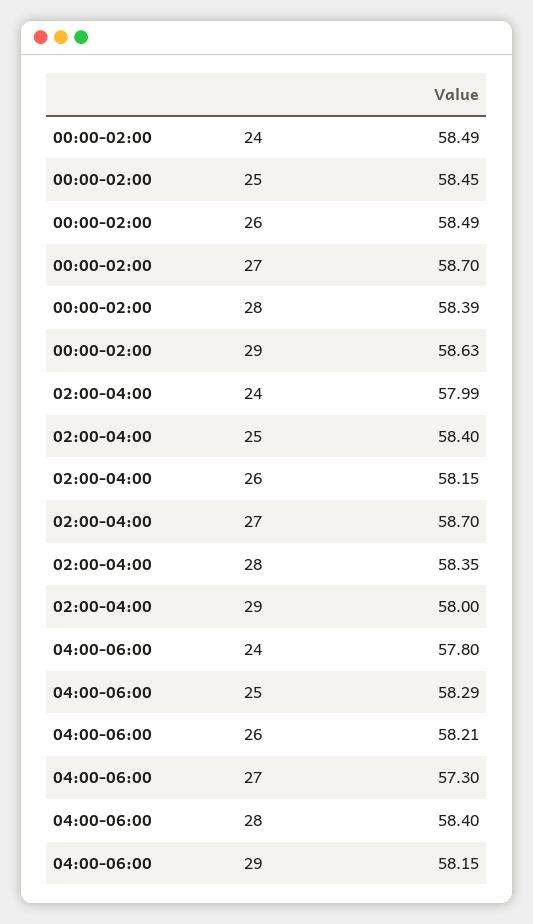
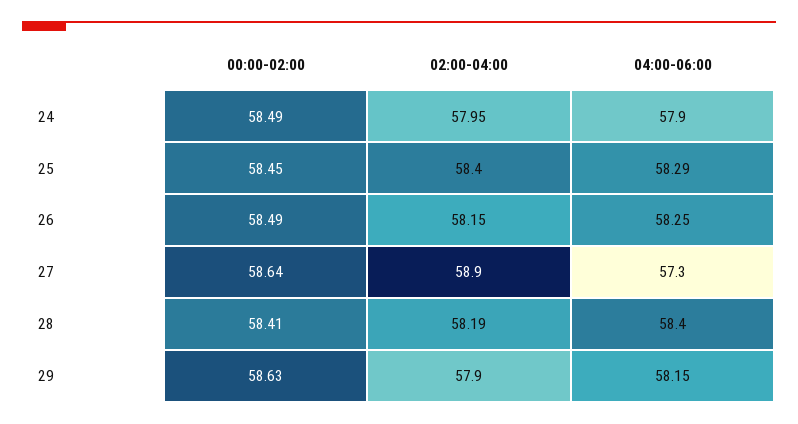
  {
    "00:00-02:00": {
      "24": 58.49,
      "25": 58.45,
      "26": 58.49,
-     "27": 58.7,
+     "27": 58.64,
-     "28": 58.39,
+     "28": 58.41,
      "29": 58.63
    },
    "02:00-04:00": {
-     "24": 57.99,
+     "24": 57.95,
      "25": 58.4,
      "26": 58.15,
-     "27": 58.7,
+     "27": 58.9,
-     "28": 58.35,
+     "28": 58.19,
-     "29": 58
+     "29": 57.9
    },
    "04:00-06:00": {
-     "24": 57.8,
+     "24": 57.9,
      "25": 58.29,
-     "26": 58.21,
+     "26": 58.25,
      "27": 57.3,
      "28": 58.4,
      "29": 58.15
    }
  }

